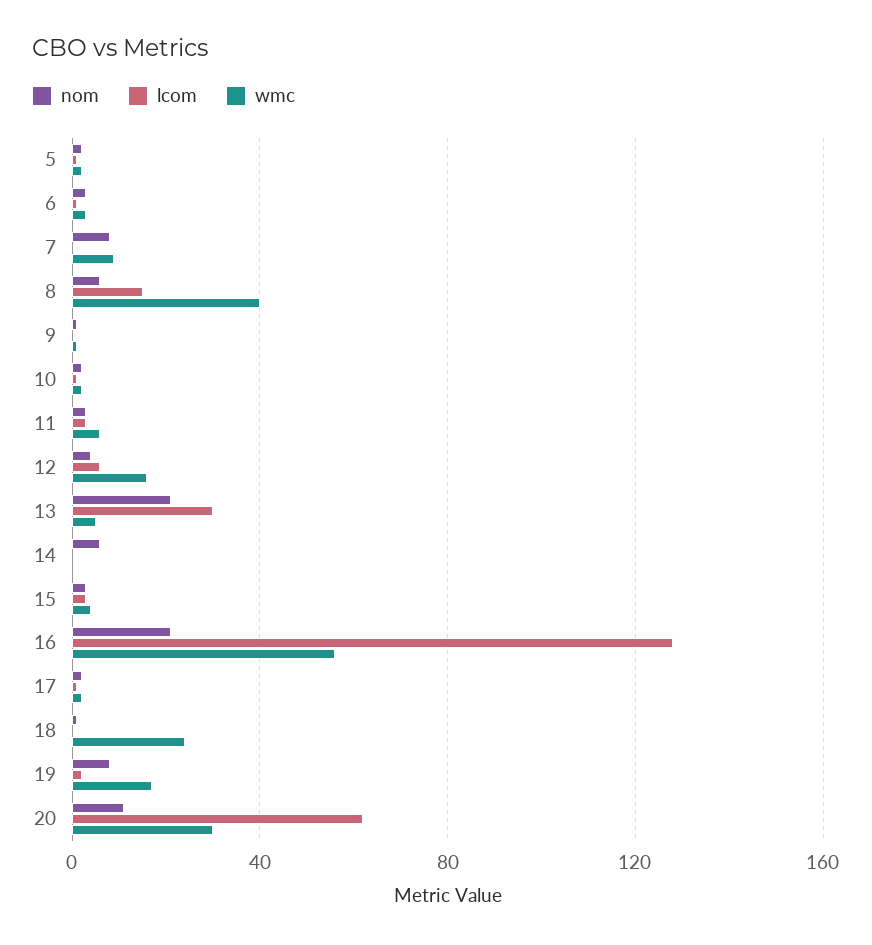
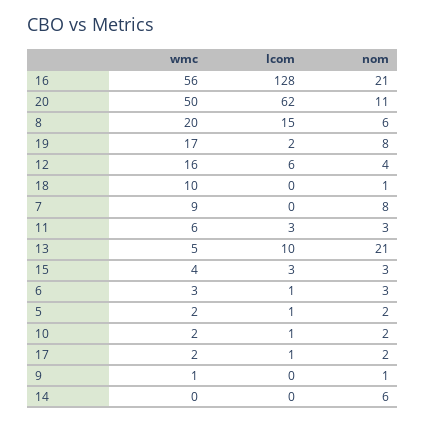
  {
    "nom": {
      "5": 2,
      "6": 3,
      "7": 8,
      "8": 6,
      "9": 1,
      "10": 2,
      "11": 3,
      "12": 4,
      "13": 21,
      "14": 6,
      "15": 3,
      "16": 21,
      "17": 2,
      "18": 1,
      "19": 8,
      "20": 11
    },
    "lcom": {
      "5": 1,
      "6": 1,
      "7": 0,
      "8": 15,
      "9": 0,
      "10": 1,
      "11": 3,
      "12": 6,
-     "13": 30,
+     "13": 10,
      "14": 0,
      "15": 3,
      "16": 128,
      "17": 1,
      "18": 0,
      "19": 2,
      "20": 62
    },
    "wmc": {
      "5": 2,
      "6": 3,
      "7": 9,
-     "8": 40,
+     "8": 20,
      "9": 1,
      "10": 2,
      "11": 6,
      "12": 16,
      "13": 5,
      "14": 0,
      "15": 4,
      "16": 56,
      "17": 2,
-     "18": 25,
+     "18": 10,
      "19": 17,
-     "20": 30
+     "20": 50
    }
  }

